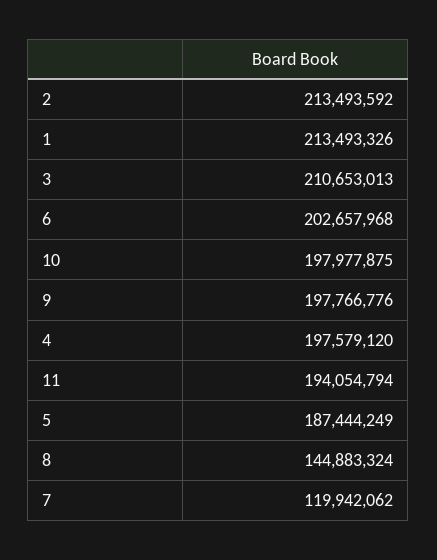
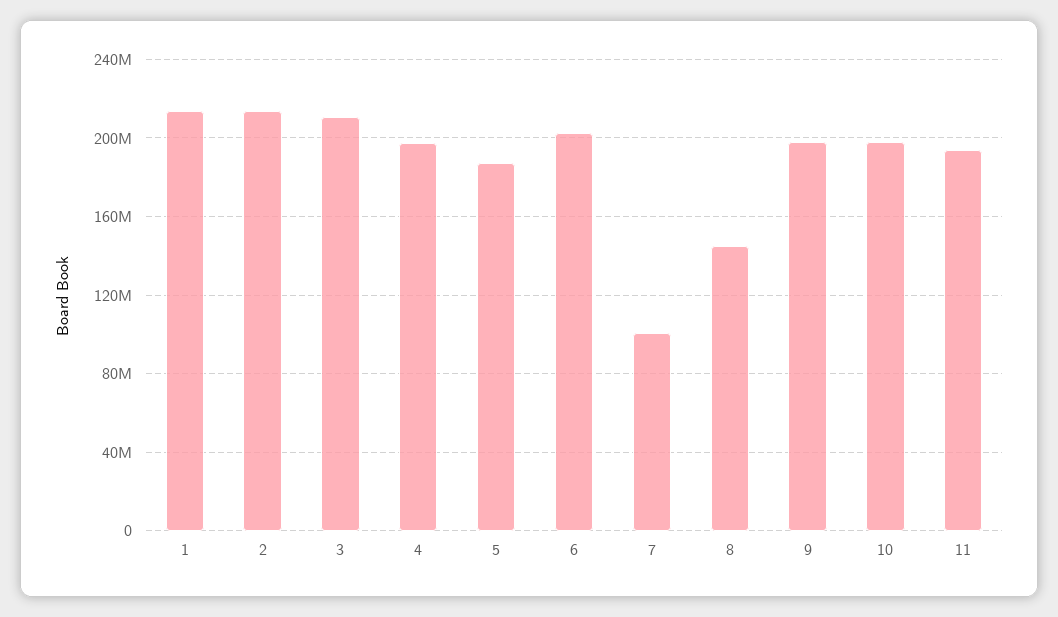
  {
    "2": 213493592,
    "1": 213493326,
    "3": 210653013,
    "6": 202657968,
    "10": 197977875,
    "9": 197766776,
    "4": 197579120,
    "11": 194054794,
    "5": 187444249,
    "8": 144883324,
-   "7": 119942062
+   "7": 100000000
  }

